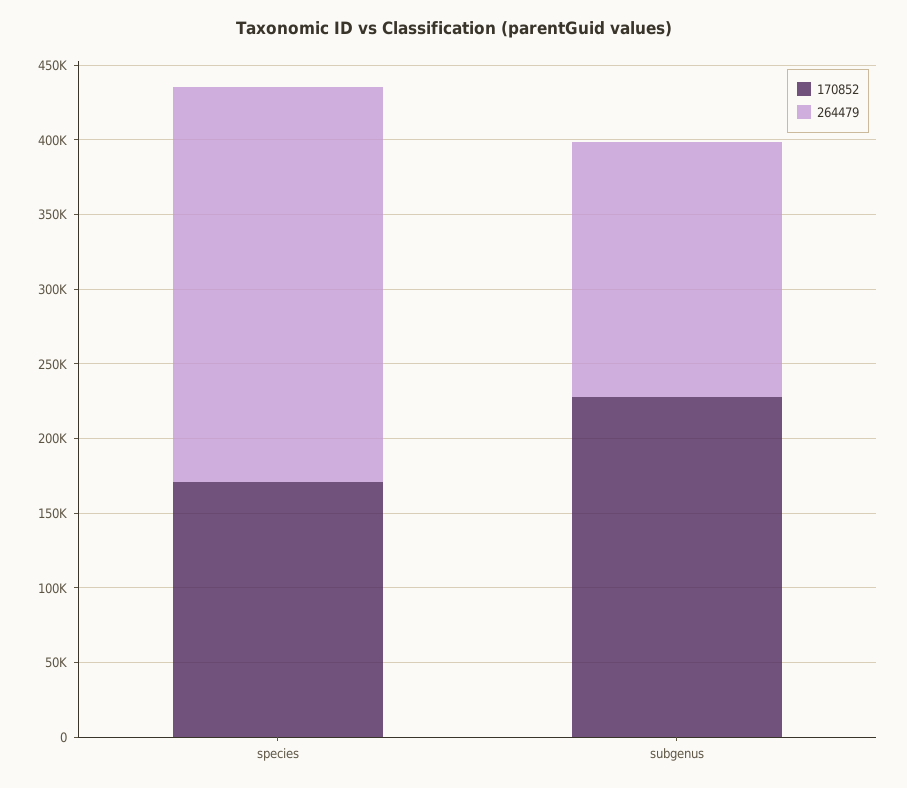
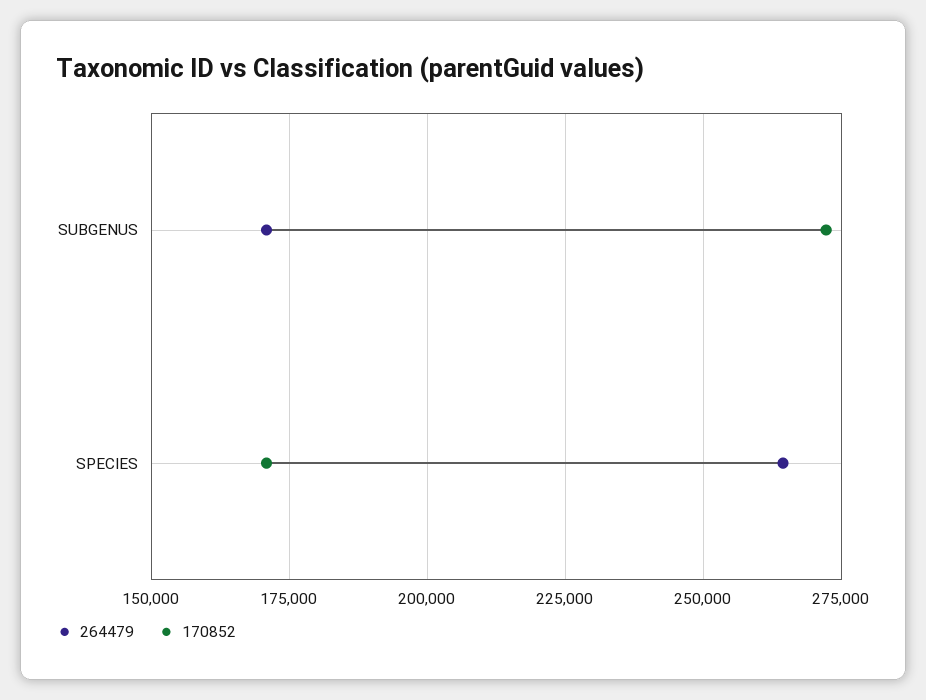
  {
    "170852": {
      "species": 170000,
-     "subgenus": 230000
+     "subgenus": 272500
    },
    "264479": {
      "species": 265000,
      "subgenus": 170000
    }
  }

